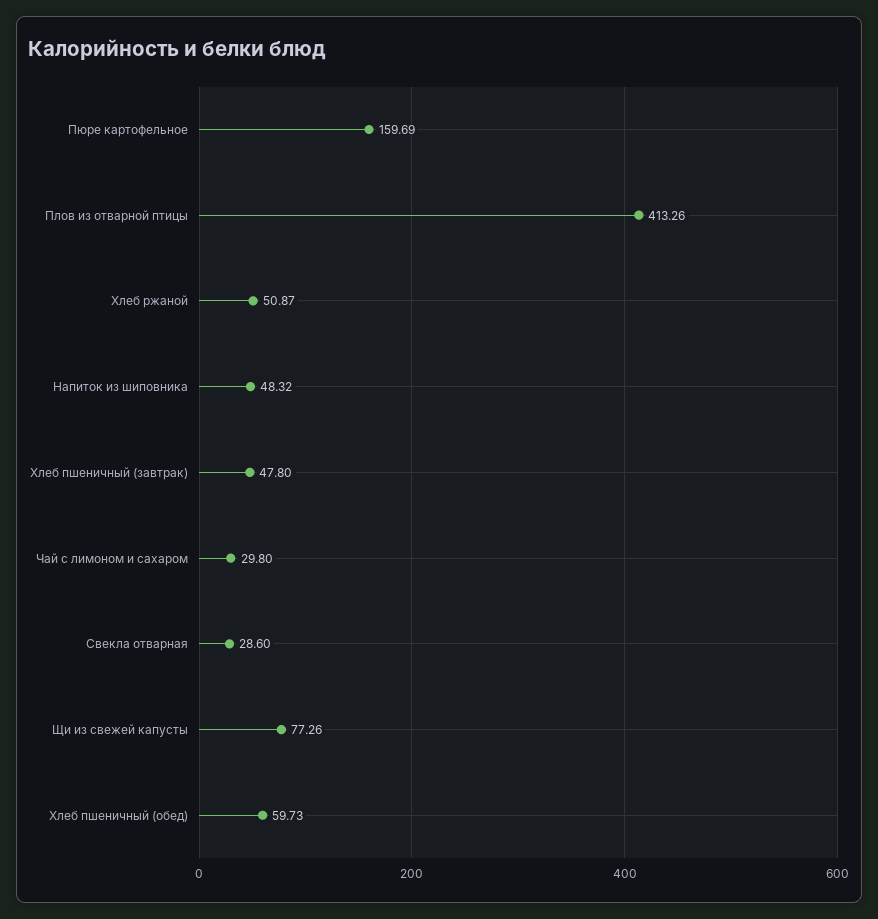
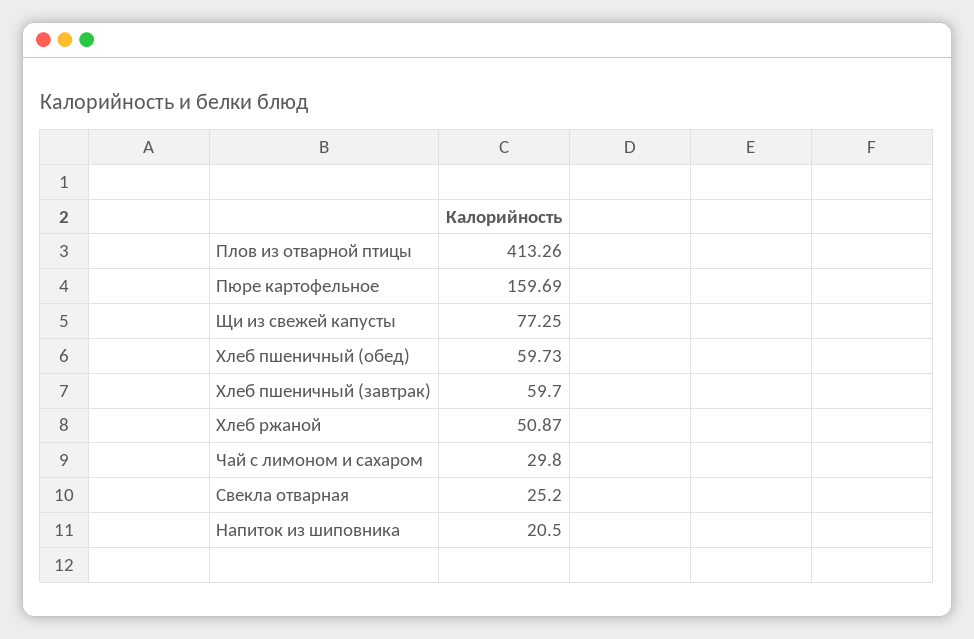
  {
    "Пюре картофельное": 159.69,
    "Плов из отварной птицы": 413.26,
    "Хлеб ржаной": 50.87,
-   "Напиток из шиповника": 48.32,
+   "Напиток из шиповника": 20.5,
-   "Хлеб пшеничный (завтрак)": 47.8,
+   "Хлеб пшеничный (завтрак)": 59.7,
    "Чай с лимоном и сахаром": 29.8,
-   "Свекла отварная": 28.6,
+   "Свекла отварная": 25.2,
-   "Щи из свежей капусты": 77.26,
+   "Щи из свежей капусты": 77.25,
    "Хлеб пшеничный (обед)": 59.73
  }

